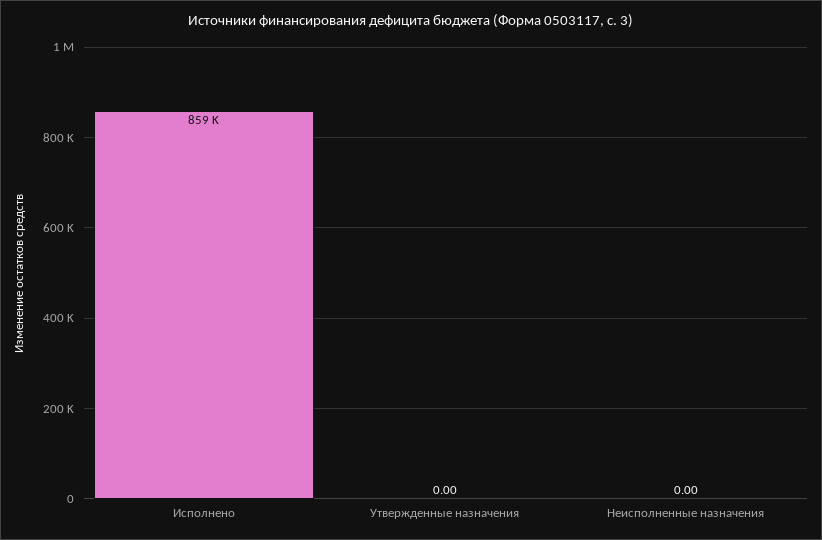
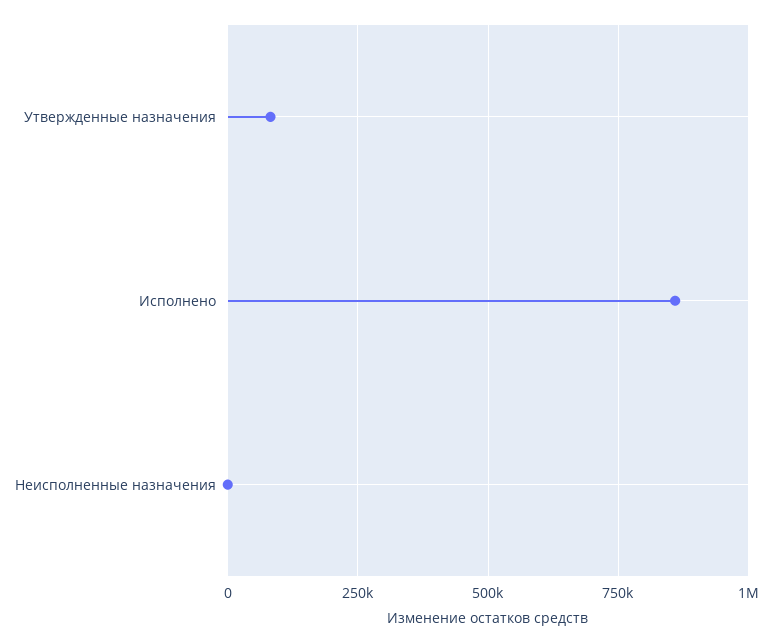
  {
    "Исполнено": 859000,
-   "Утвержденные назначения": 0,
+   "Утвержденные назначения": 75000,
    "Неисполненные назначения": 0
  }

